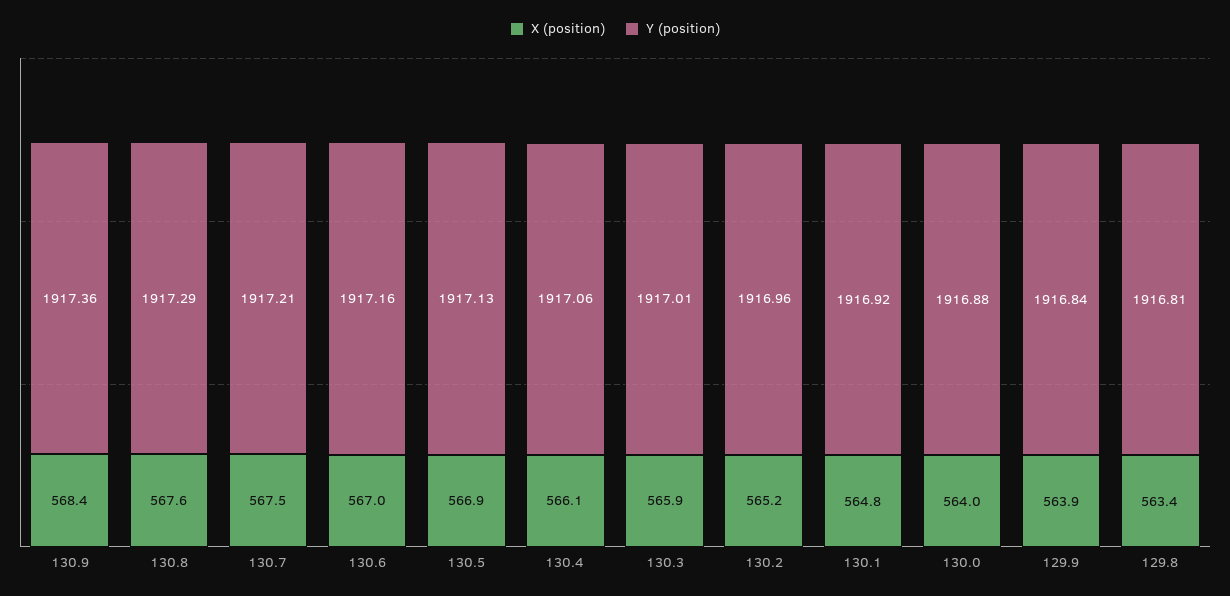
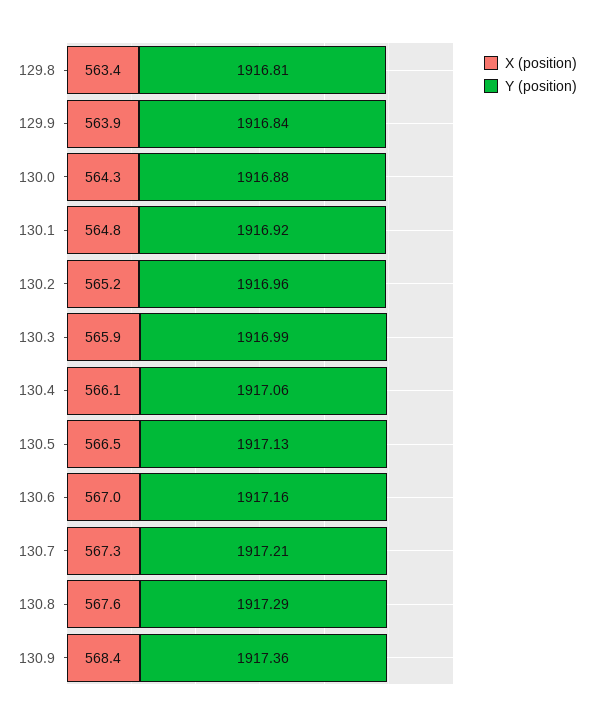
  {
    "X (position)": {
      "130.9": 568.4,
      "130.8": 567.6,
-     "130.7": 567.5,
+     "130.7": 567.3,
      "130.6": 567,
-     "130.5": 566.9,
+     "130.5": 566.5,
      "130.4": 566.1,
      "130.3": 565.9,
      "130.2": 565.2,
      "130.1": 564.8,
-     "130.0": 564,
+     "130.0": 564.3,
      "129.9": 563.9,
      "129.8": 563.4
    },
    "Y (position)": {
      "130.9": 1917.36,
      "130.8": 1917.29,
      "130.7": 1917.21,
      "130.6": 1917.16,
      "130.5": 1917.13,
      "130.4": 1917.06,
-     "130.3": 1917.01,
+     "130.3": 1916.99,
      "130.2": 1916.96,
      "130.1": 1916.92,
      "130.0": 1916.88,
      "129.9": 1916.84,
      "129.8": 1916.81
    }
  }

